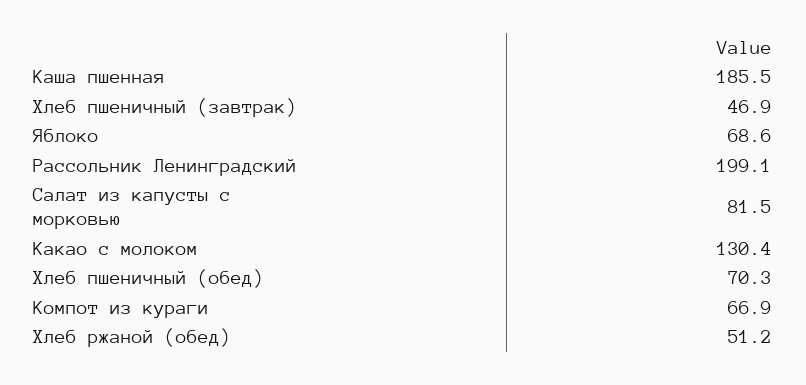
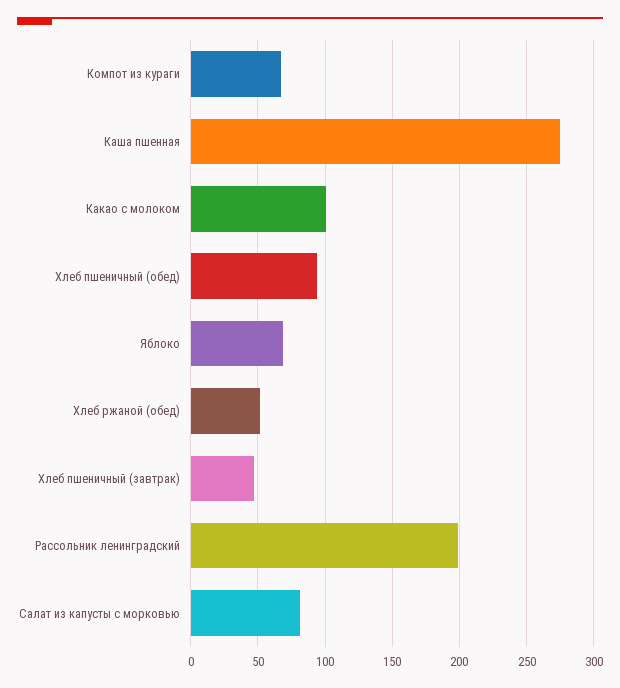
  {
-   "Каша пшенная": 185.5,
+   "Каша пшенная": 275,
    "Хлеб пшеничный (завтрак)": 46.9,
    "Яблоко": 68.6,
    "Рассольник Ленинградский": 199.1,
    "Салат из капусты с морковью": 81.5,
-   "Какао с молоком": 130.4,
+   "Какао с молоком": 100,
-   "Хлеб пшеничный (обед)": 70.3,
+   "Хлеб пшеничный (обед)": 95,
    "Компот из кураги": 66.9,
    "Хлеб ржаной (обед)": 51.2
  }

